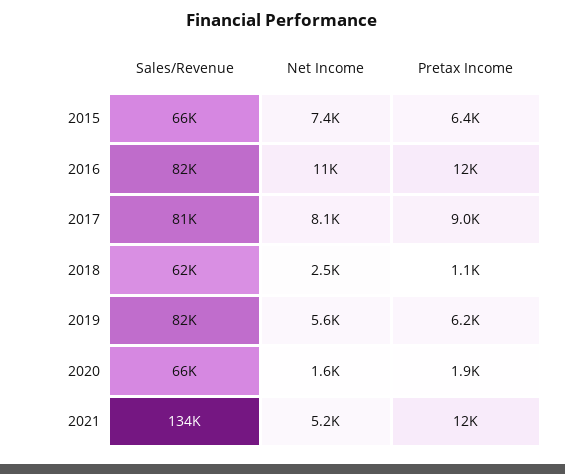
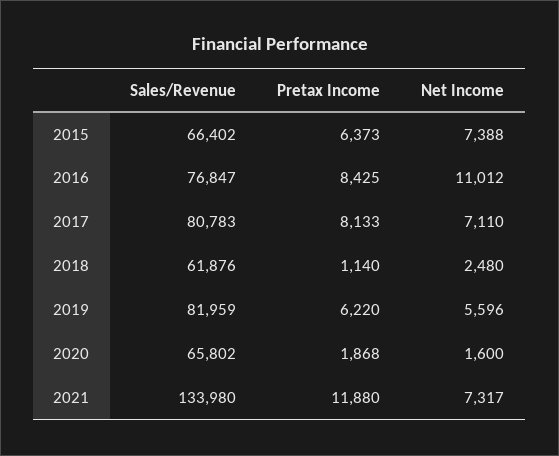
  {
    "Sales/Revenue": {
      "2015": 66402,
-     "2016": 82000,
+     "2016": 76847,
      "2017": 80783,
      "2018": 61876,
      "2019": 81959,
      "2020": 65802,
      "2021": 133980
    },
    "Net Income": {
      "2015": 7388,
      "2016": 11012,
-     "2017": 8100,
+     "2017": 7110,
      "2018": 2480,
      "2019": 5596,
      "2020": 1600,
-     "2021": 5200
+     "2021": 7317
    },
    "Pretax Income": {
      "2015": 6373,
-     "2016": 12000,
+     "2016": 8425,
-     "2017": 9000,
+     "2017": 8133,
      "2018": 1140,
      "2019": 6220,
      "2020": 1868,
      "2021": 11880
    }
  }

